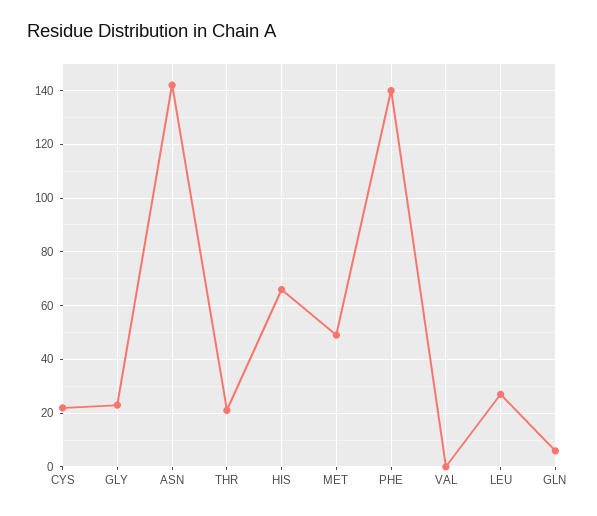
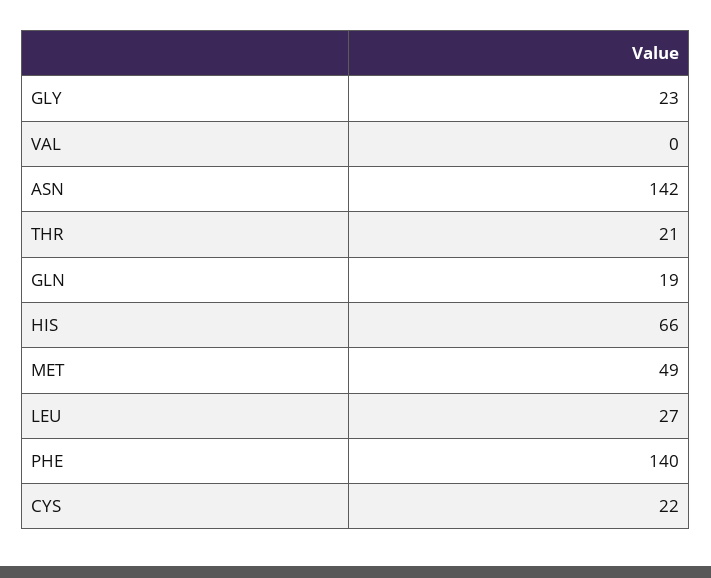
  {
    "CYS": 22,
    "GLY": 23,
    "ASN": 142,
    "THR": 21,
    "HIS": 66,
    "MET": 49,
    "PHE": 140,
    "VAL": 0,
    "LEU": 27,
-   "GLN": 5
+   "GLN": 19
  }

